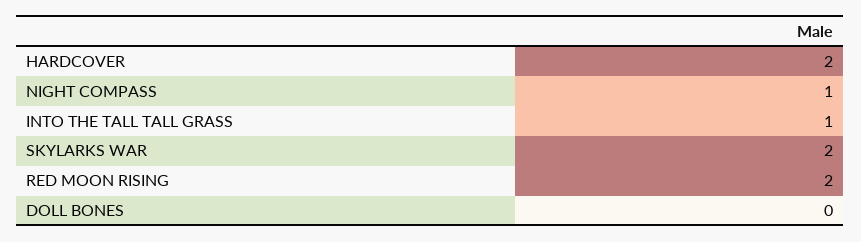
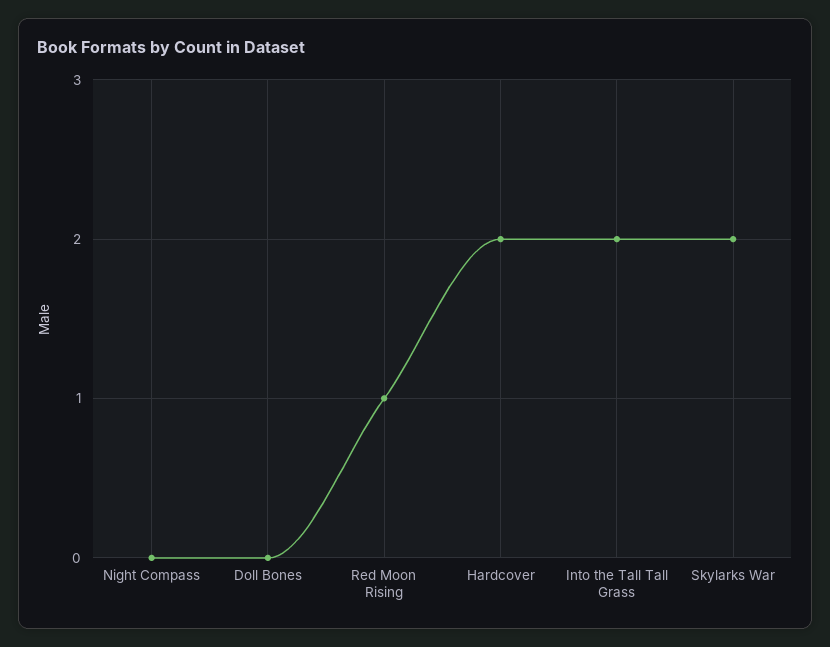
  {
    "HARDCOVER": 2,
-   "NIGHT COMPASS": 1,
+   "NIGHT COMPASS": 0,
-   "INTO THE TALL TALL GRASS": 1,
+   "INTO THE TALL TALL GRASS": 2,
    "SKYLARKS WAR": 2,
-   "RED MOON RISING": 2,
+   "RED MOON RISING": 1,
    "DOLL BONES": 0
  }

